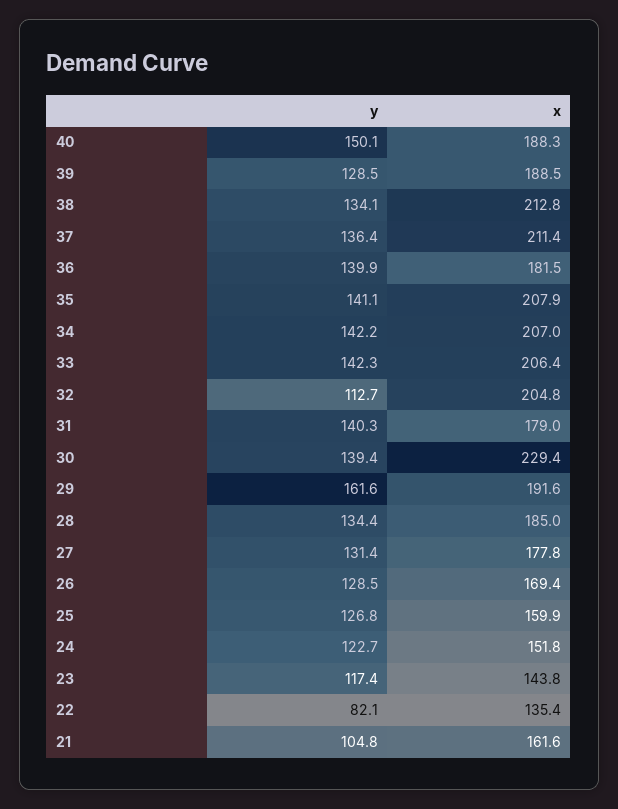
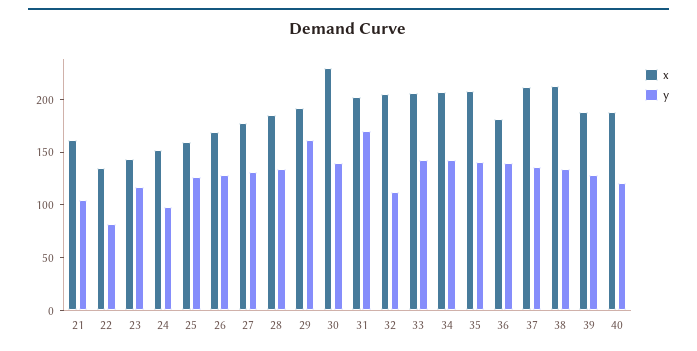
  {
    "y": {
-     "40": 150.1,
+     "40": 120,
      "39": 128.5,
      "38": 134.1,
      "37": 136.4,
      "36": 139.9,
      "35": 141.1,
      "34": 142.2,
      "33": 142.3,
      "32": 112.7,
-     "31": 140.3,
+     "31": 170,
      "30": 139.4,
      "29": 161.6,
      "28": 134.4,
      "27": 131.4,
      "26": 128.5,
      "25": 126.8,
-     "24": 122.7,
+     "24": 100,
      "23": 117.4,
      "22": 82.1,
      "21": 104.8
    },
    "x": {
      "40": 188.3,
      "39": 188.5,
      "38": 212.8,
      "37": 211.4,
      "36": 181.5,
      "35": 207.9,
      "34": 207,
      "33": 206.4,
      "32": 204.8,
-     "31": 179,
+     "31": 200,
      "30": 229.4,
      "29": 191.6,
      "28": 185,
      "27": 177.8,
      "26": 169.4,
      "25": 159.9,
      "24": 151.8,
      "23": 143.8,
      "22": 135.4,
      "21": 161.6
    }
  }

